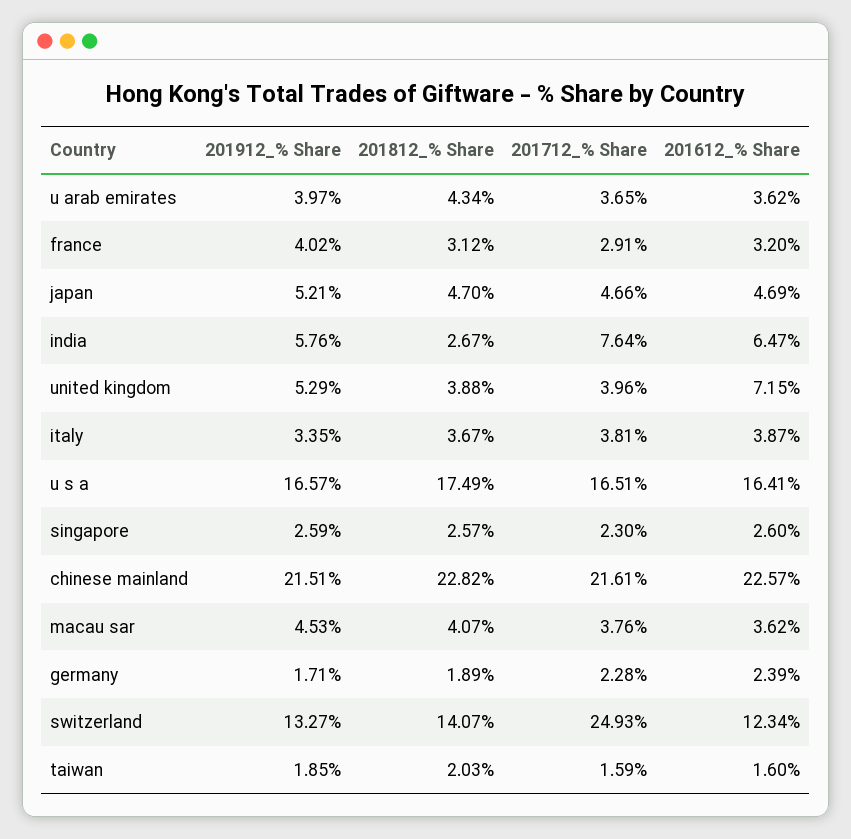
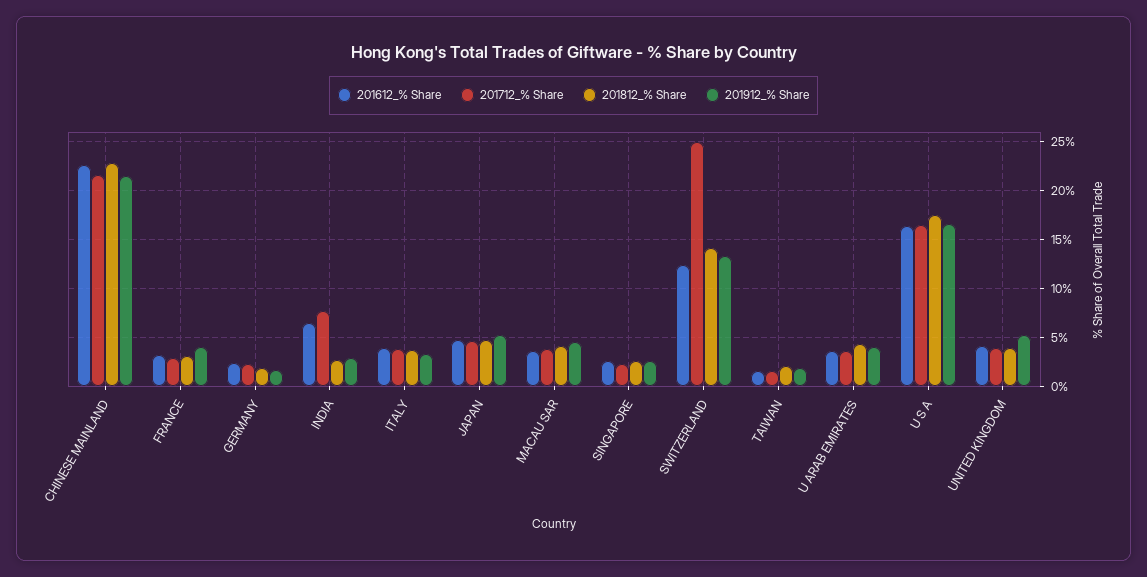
  {
    "201912_% Share": {
      "u arab emirates": 3.97,
      "france": 4.02,
      "japan": 5.21,
-     "india": 5.76,
+     "india": 3,
      "united kingdom": 5.29,
      "italy": 3.35,
      "u s a": 16.57,
      "singapore": 2.59,
      "chinese mainland": 21.51,
      "macau sar": 4.53,
      "germany": 1.71,
      "switzerland": 13.27,
      "taiwan": 1.85
    },
    "201812_% Share": {
      "u arab emirates": 4.34,
      "france": 3.12,
      "japan": 4.7,
      "india": 2.67,
      "united kingdom": 3.88,
      "italy": 3.67,
      "u s a": 17.49,
      "singapore": 2.57,
      "chinese mainland": 22.82,
      "macau sar": 4.07,
      "germany": 1.89,
      "switzerland": 14.07,
      "taiwan": 2.03
    },
    "201712_% Share": {
      "u arab emirates": 3.65,
      "france": 2.91,
      "japan": 4.66,
      "india": 7.64,
      "united kingdom": 3.96,
      "italy": 3.81,
      "u s a": 16.51,
      "singapore": 2.3,
      "chinese mainland": 21.61,
      "macau sar": 3.76,
      "germany": 2.28,
      "switzerland": 24.93,
      "taiwan": 1.59
    },
    "201612_% Share": {
      "u arab emirates": 3.62,
      "france": 3.2,
      "japan": 4.69,
      "india": 6.47,
-     "united kingdom": 7.15,
+     "united kingdom": 4,
      "italy": 3.87,
      "u s a": 16.41,
      "singapore": 2.6,
      "chinese mainland": 22.57,
      "macau sar": 3.62,
      "germany": 2.39,
      "switzerland": 12.34,
      "taiwan": 1.6
    }
  }

